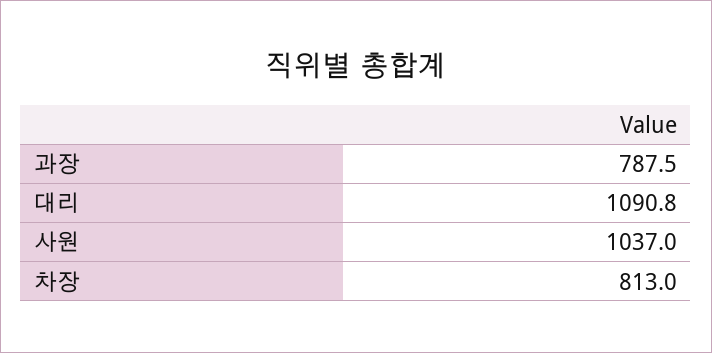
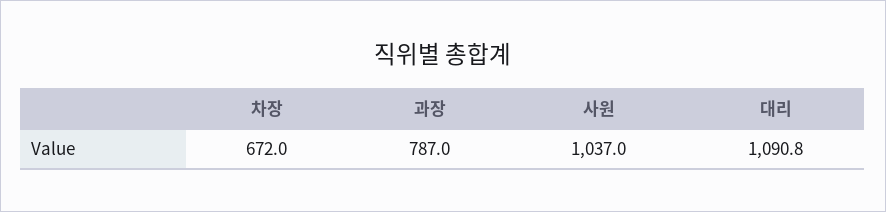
  {
-   "과장": 787.5,
+   "과장": 787,
    "대리": 1090.8,
    "사원": 1037,
-   "차장": 813
+   "차장": 672
  }

